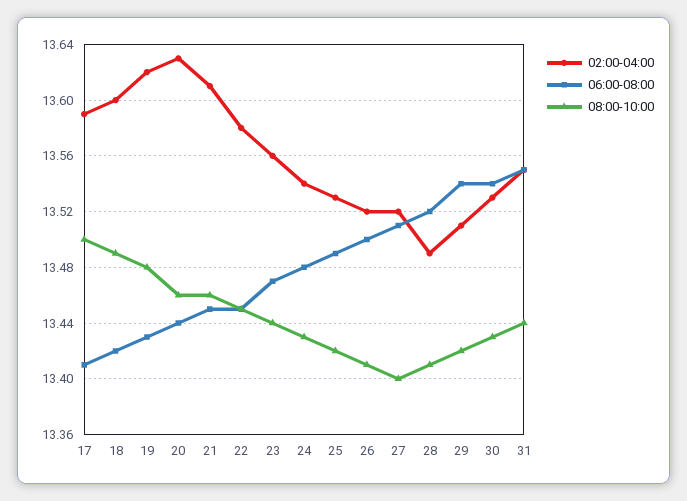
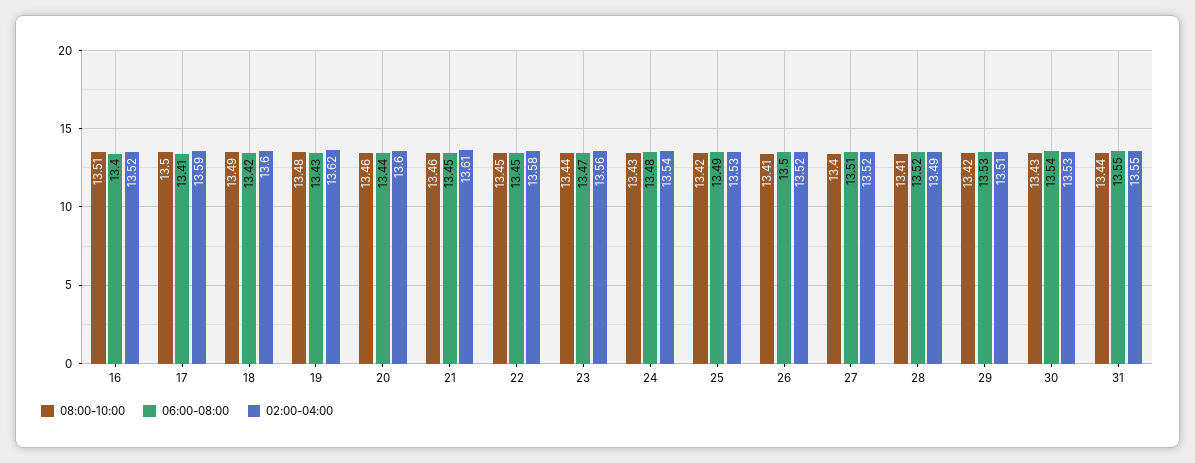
  {
    "02:00-04:00": {
      "17": 13.59,
      "18": 13.6,
      "19": 13.62,
-     "20": 13.63,
+     "20": 13.6,
      "21": 13.61,
      "22": 13.58,
      "23": 13.56,
      "24": 13.54,
      "25": 13.53,
      "26": 13.52,
      "27": 13.52,
      "28": 13.49,
      "29": 13.51,
      "30": 13.53,
-     "31": 13.55
+     "31": 13.55,
+     "16": 13.52
    },
    "06:00-08:00": {
      "17": 13.41,
      "18": 13.42,
      "19": 13.43,
      "20": 13.44,
      "21": 13.45,
      "22": 13.45,
      "23": 13.47,
      "24": 13.48,
      "25": 13.49,
      "26": 13.5,
      "27": 13.51,
      "28": 13.52,
-     "29": 13.54,
+     "29": 13.53,
      "30": 13.54,
-     "31": 13.55
+     "31": 13.55,
+     "16": 13.4
    },
    "08:00-10:00": {
      "17": 13.5,
      "18": 13.49,
      "19": 13.48,
      "20": 13.46,
      "21": 13.46,
      "22": 13.45,
      "23": 13.44,
      "24": 13.43,
      "25": 13.42,
      "26": 13.41,
      "27": 13.4,
      "28": 13.41,
      "29": 13.42,
      "30": 13.43,
-     "31": 13.44
+     "31": 13.44,
+     "16": 13.51
    }
  }

